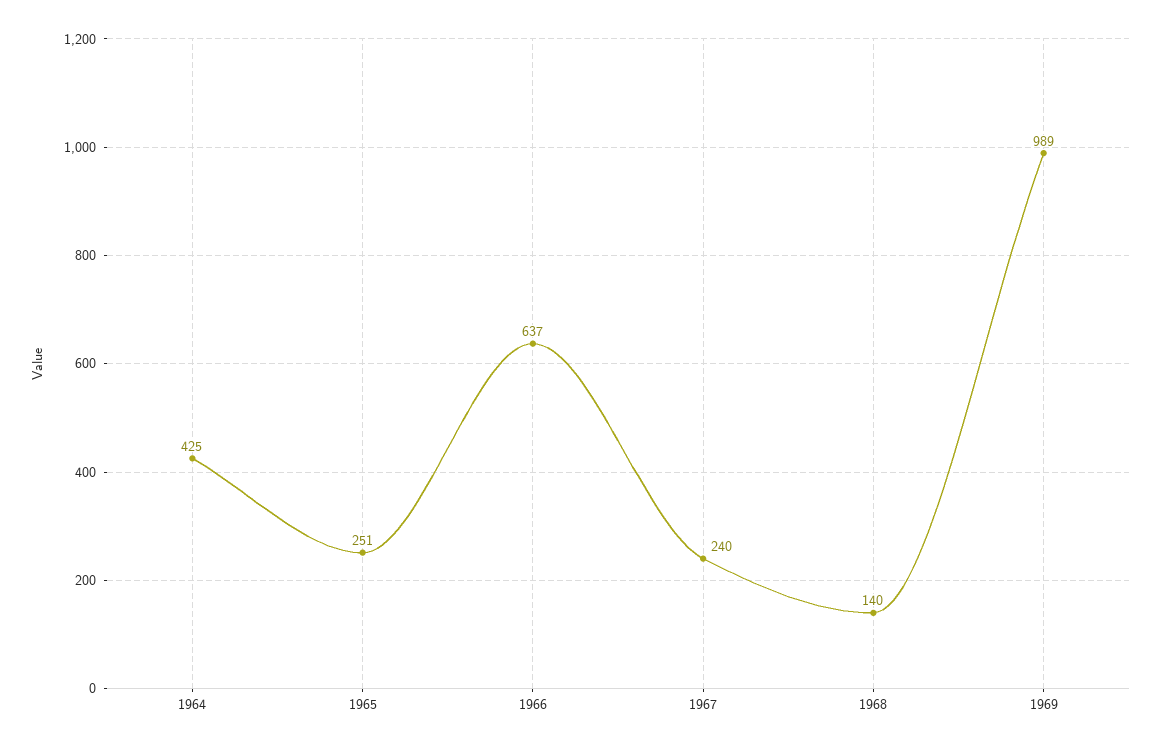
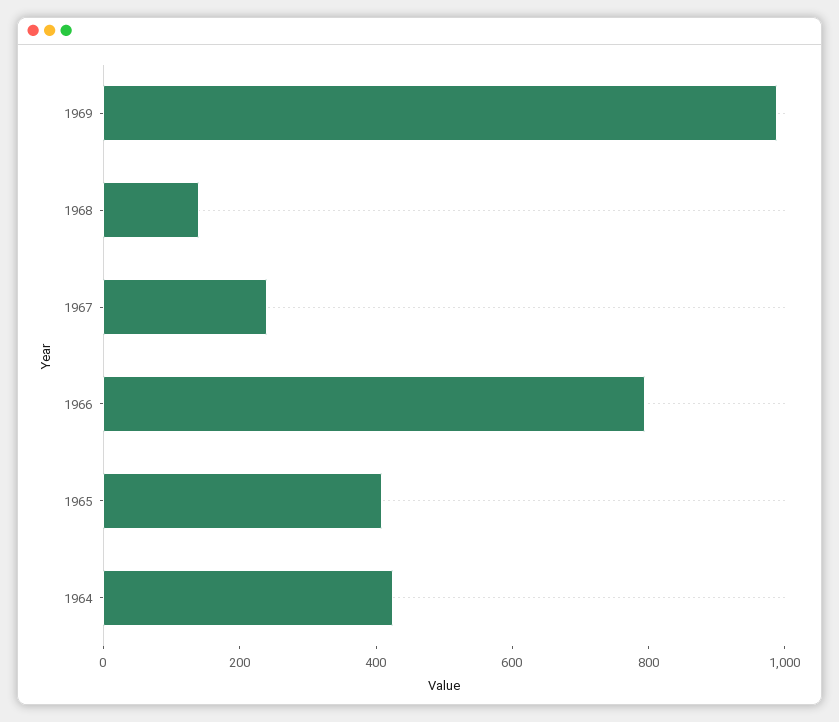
  {
    "1964": 425,
-   "1965": 251,
+   "1965": 400,
-   "1966": 637,
+   "1966": 800,
    "1967": 240,
    "1968": 140,
    "1969": 989
  }

